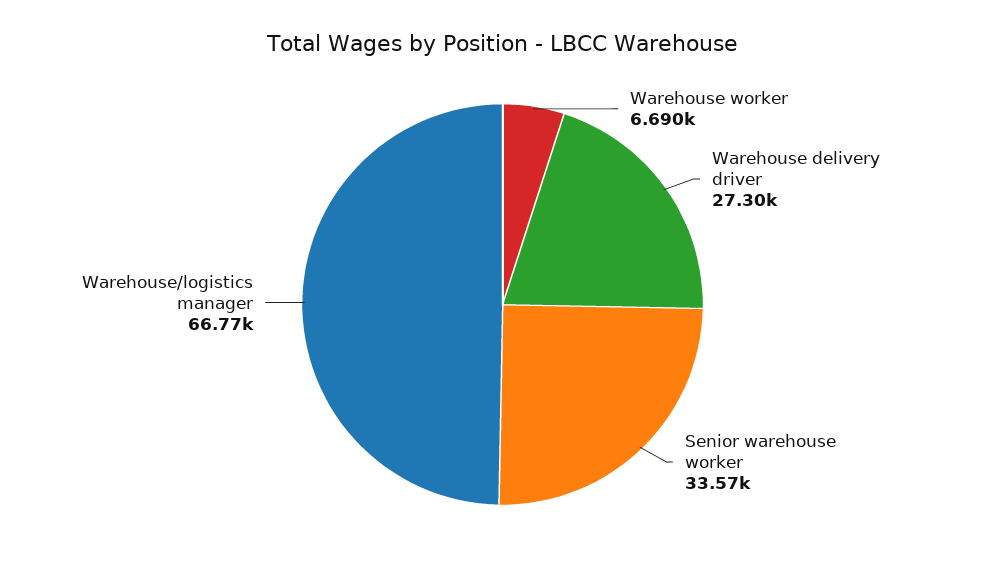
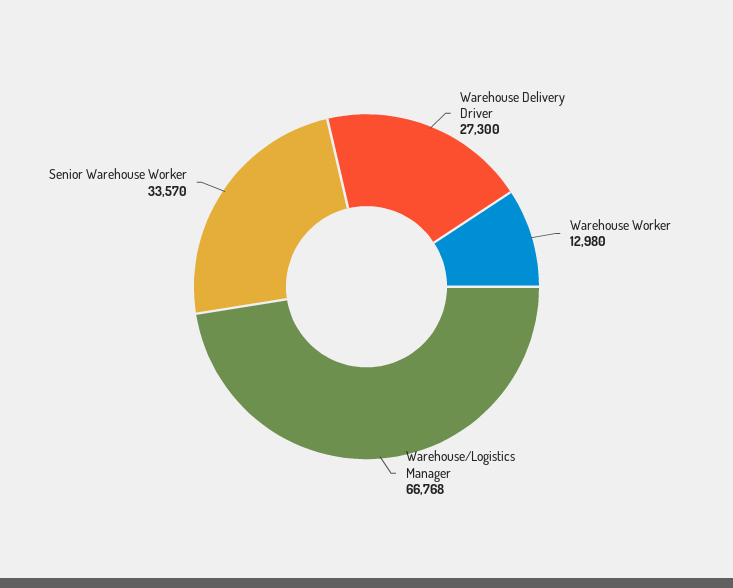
  {
-   "Warehouse worker": 6690,
+   "Warehouse worker": 12980,
    "Warehouse delivery driver": 27300,
    "Senior warehouse worker": 33570,
    "Warehouse/logistics manager": 66768
  }

